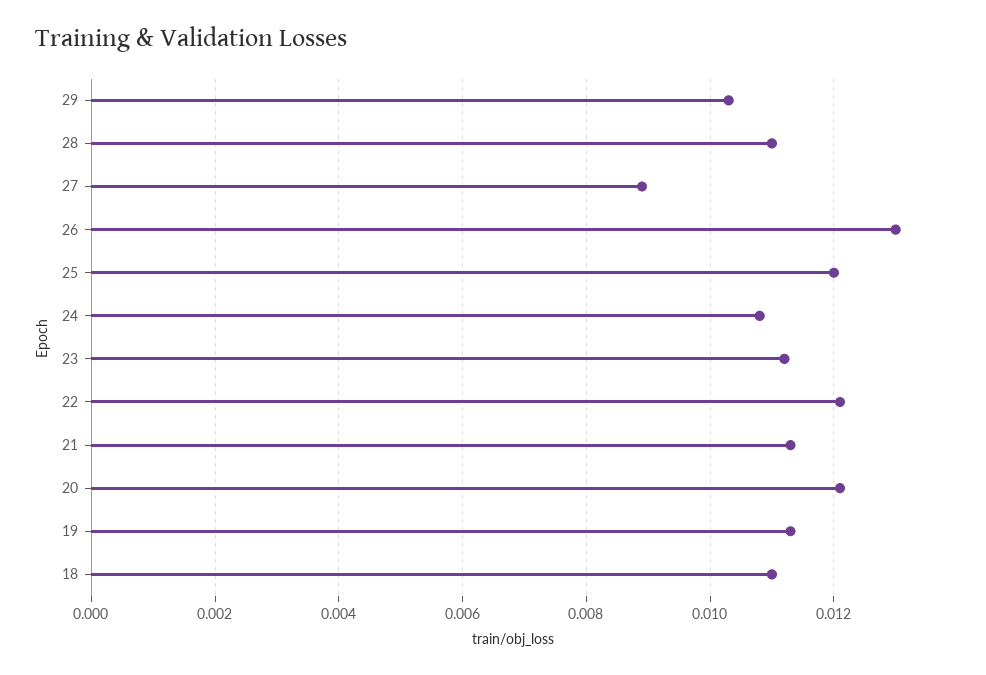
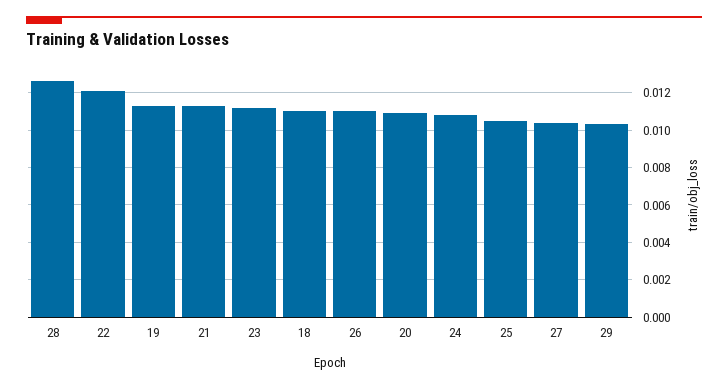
  {
    "29": 0.0105,
-   "28": 0.011,
+   "28": 0.0125,
-   "27": 0.009,
+   "27": 0.0105,
-   "26": 0.013,
+   "26": 0.011,
-   "25": 0.012,
+   "25": 0.0105,
    "24": 0.011,
    "23": 0.011,
    "22": 0.012,
    "21": 0.0115,
-   "20": 0.012,
+   "20": 0.011,
    "19": 0.0115,
    "18": 0.011
  }

